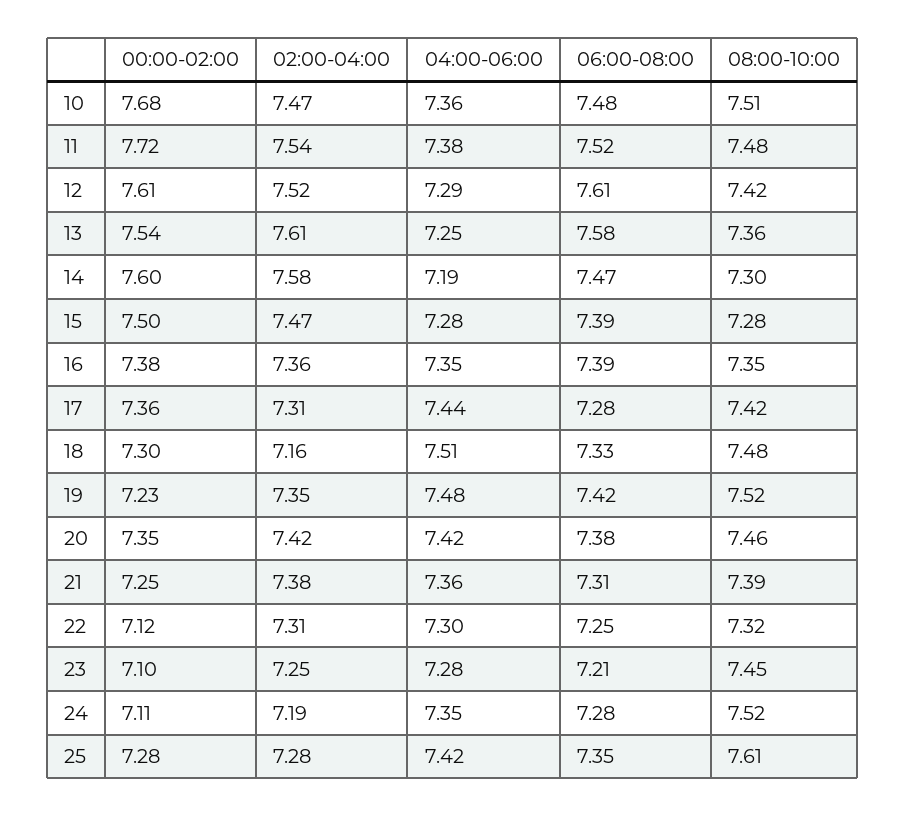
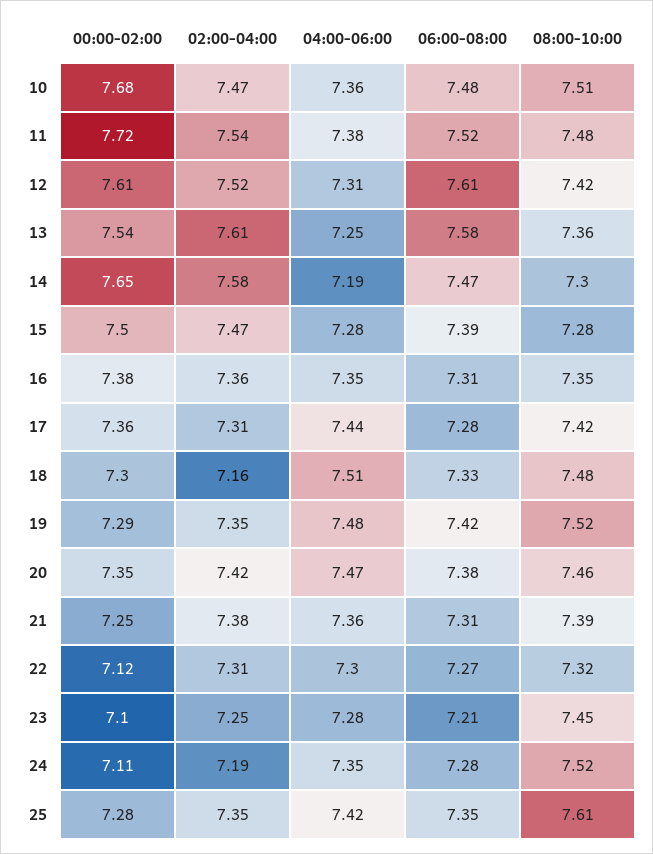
  {
    "00:00-02:00": {
      "10": 7.68,
      "11": 7.72,
      "12": 7.61,
      "13": 7.54,
-     "14": 7.6,
+     "14": 7.65,
      "15": 7.5,
      "16": 7.38,
      "17": 7.36,
      "18": 7.3,
-     "19": 7.23,
+     "19": 7.29,
      "20": 7.35,
      "21": 7.25,
      "22": 7.12,
      "23": 7.1,
      "24": 7.11,
      "25": 7.28
    },
    "02:00-04:00": {
      "10": 7.47,
      "11": 7.54,
      "12": 7.52,
      "13": 7.61,
      "14": 7.58,
      "15": 7.47,
      "16": 7.36,
      "17": 7.31,
      "18": 7.16,
      "19": 7.35,
      "20": 7.42,
      "21": 7.38,
      "22": 7.31,
      "23": 7.25,
      "24": 7.19,
-     "25": 7.28
+     "25": 7.35
    },
    "04:00-06:00": {
      "10": 7.36,
      "11": 7.38,
-     "12": 7.29,
+     "12": 7.31,
      "13": 7.25,
      "14": 7.19,
      "15": 7.28,
      "16": 7.35,
      "17": 7.44,
      "18": 7.51,
      "19": 7.48,
-     "20": 7.42,
+     "20": 7.47,
      "21": 7.36,
      "22": 7.3,
      "23": 7.28,
      "24": 7.35,
      "25": 7.42
    },
    "06:00-08:00": {
      "10": 7.48,
      "11": 7.52,
      "12": 7.61,
      "13": 7.58,
      "14": 7.47,
      "15": 7.39,
-     "16": 7.39,
+     "16": 7.31,
      "17": 7.28,
      "18": 7.33,
      "19": 7.42,
      "20": 7.38,
      "21": 7.31,
-     "22": 7.25,
+     "22": 7.27,
      "23": 7.21,
      "24": 7.28,
      "25": 7.35
    },
    "08:00-10:00": {
      "10": 7.51,
      "11": 7.48,
      "12": 7.42,
      "13": 7.36,
      "14": 7.3,
      "15": 7.28,
      "16": 7.35,
      "17": 7.42,
      "18": 7.48,
      "19": 7.52,
      "20": 7.46,
      "21": 7.39,
      "22": 7.32,
      "23": 7.45,
      "24": 7.52,
      "25": 7.61
    }
  }

